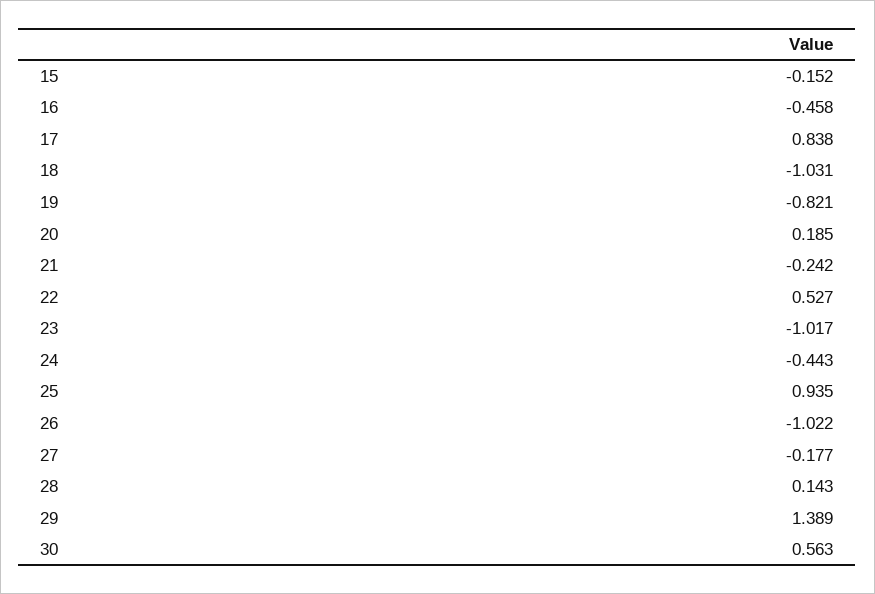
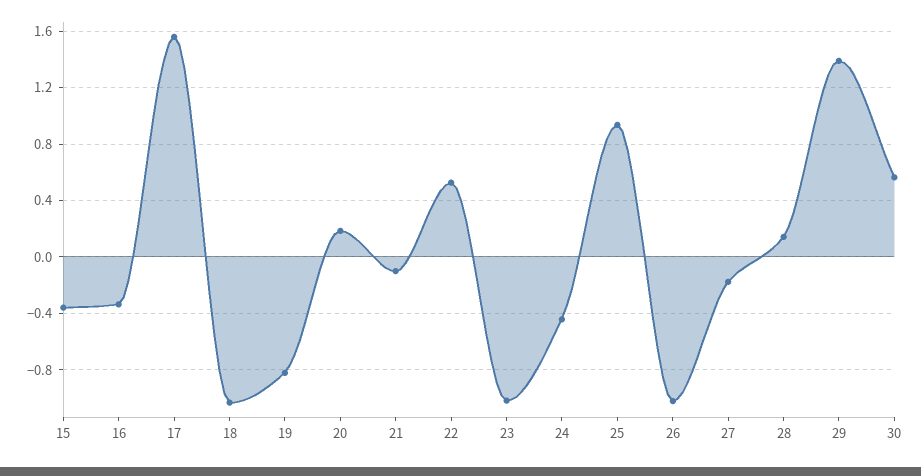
  {
-   "15": -0.152,
+   "15": -0.35,
-   "16": -0.458,
+   "16": -0.35,
-   "17": 0.838,
+   "17": 1.55,
    "18": -1.031,
    "19": -0.821,
    "20": 0.185,
-   "21": -0.242,
+   "21": -0.1,
    "22": 0.527,
    "23": -1.017,
    "24": -0.443,
    "25": 0.935,
    "26": -1.022,
    "27": -0.177,
    "28": 0.143,
    "29": 1.389,
    "30": 0.563
  }

